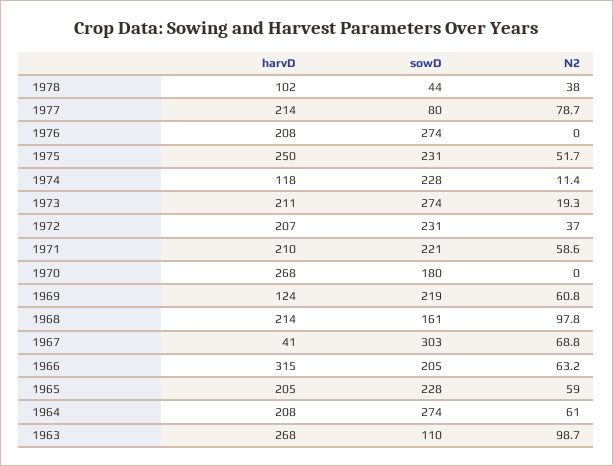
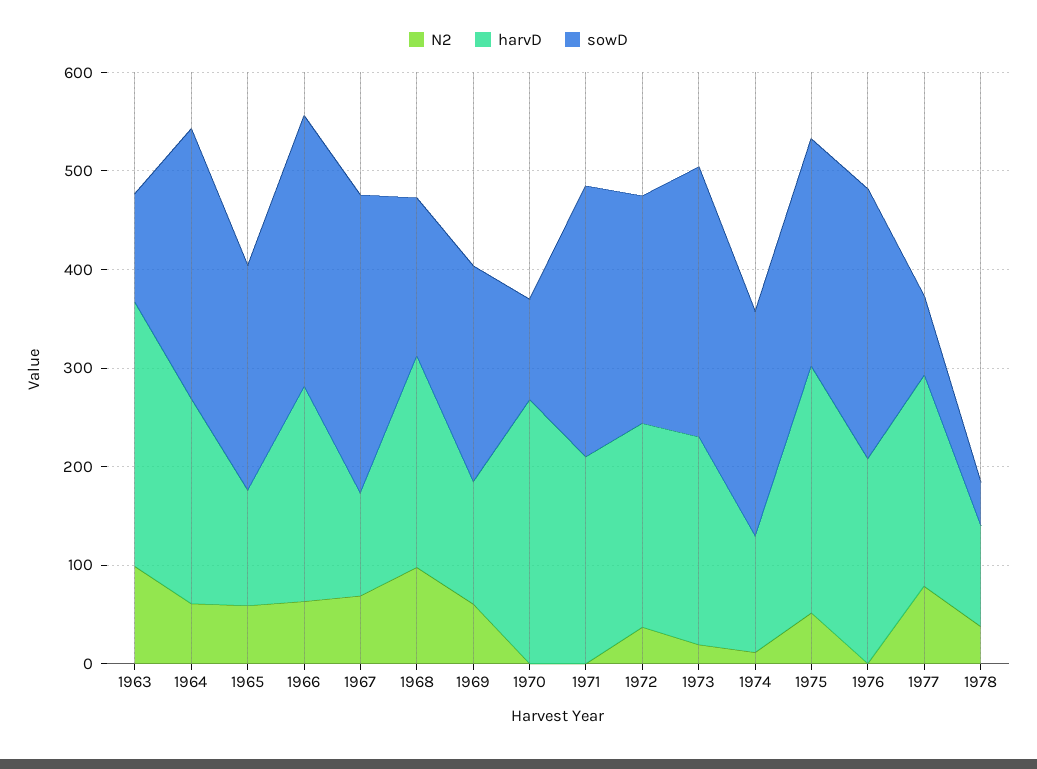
  {
    "harvD": {
      "1978": 102,
      "1977": 214,
      "1976": 208,
      "1975": 250,
      "1974": 118,
      "1973": 211,
      "1972": 207,
      "1971": 210,
      "1970": 268,
      "1969": 124,
      "1968": 214,
-     "1967": 41,
+     "1967": 100,
-     "1966": 315,
+     "1966": 220,
-     "1965": 205,
+     "1965": 120,
      "1964": 208,
      "1963": 268
    },
    "sowD": {
      "1978": 44,
      "1977": 80,
      "1976": 274,
      "1975": 231,
      "1974": 228,
      "1973": 274,
      "1972": 231,
-     "1971": 221,
+     "1971": 280,
-     "1970": 180,
+     "1970": 100,
      "1969": 219,
      "1968": 161,
      "1967": 303,
-     "1966": 205,
+     "1966": 280,
      "1965": 228,
      "1964": 274,
      "1963": 110
    },
    "N2": {
      "1978": 38,
      "1977": 78.7,
      "1976": 0,
      "1975": 51.7,
      "1974": 11.4,
      "1973": 19.3,
      "1972": 37,
-     "1971": 58.6,
+     "1971": 0,
      "1970": 0,
      "1969": 60.8,
      "1968": 97.8,
      "1967": 68.8,
      "1966": 63.2,
      "1965": 59,
      "1964": 61,
      "1963": 98.7
    }
  }

